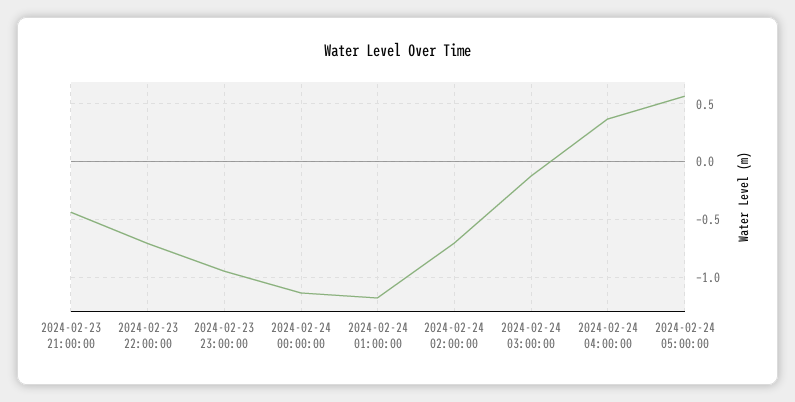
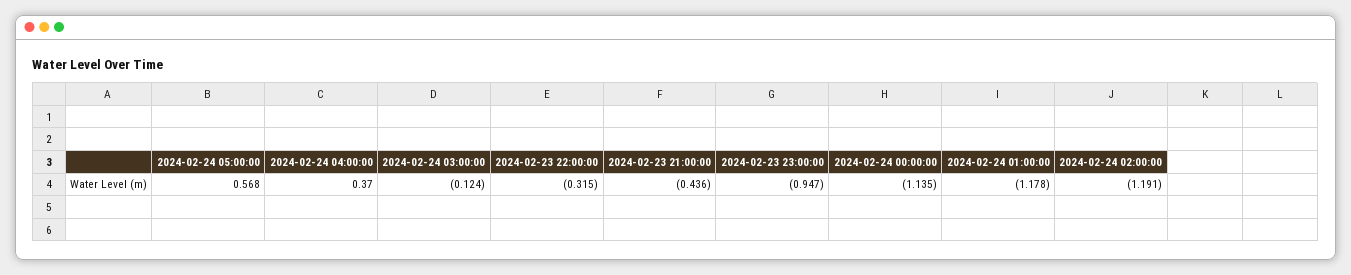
  {
    "2024-02-23 21:00:00": -0.436,
-   "2024-02-23 22:00:00": -0.7,
+   "2024-02-23 22:00:00": -0.315,
    "2024-02-23 23:00:00": -0.947,
    "2024-02-24 00:00:00": -1.135,
    "2024-02-24 01:00:00": -1.178,
-   "2024-02-24 02:00:00": -0.7,
+   "2024-02-24 02:00:00": -1.191,
    "2024-02-24 03:00:00": -0.124,
    "2024-02-24 04:00:00": 0.37,
    "2024-02-24 05:00:00": 0.568
  }

